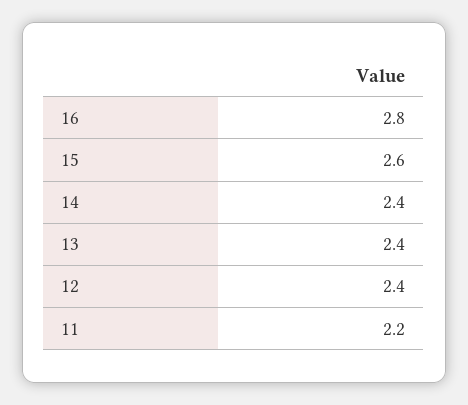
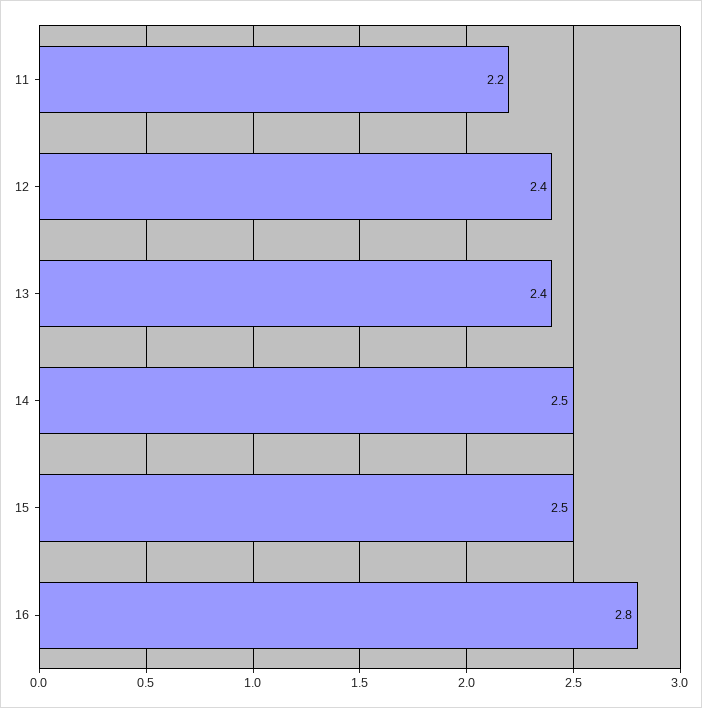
  {
    "16": 2.8,
-   "15": 2.6,
+   "15": 2.5,
-   "14": 2.4,
+   "14": 2.5,
    "13": 2.4,
    "12": 2.4,
    "11": 2.2
  }

